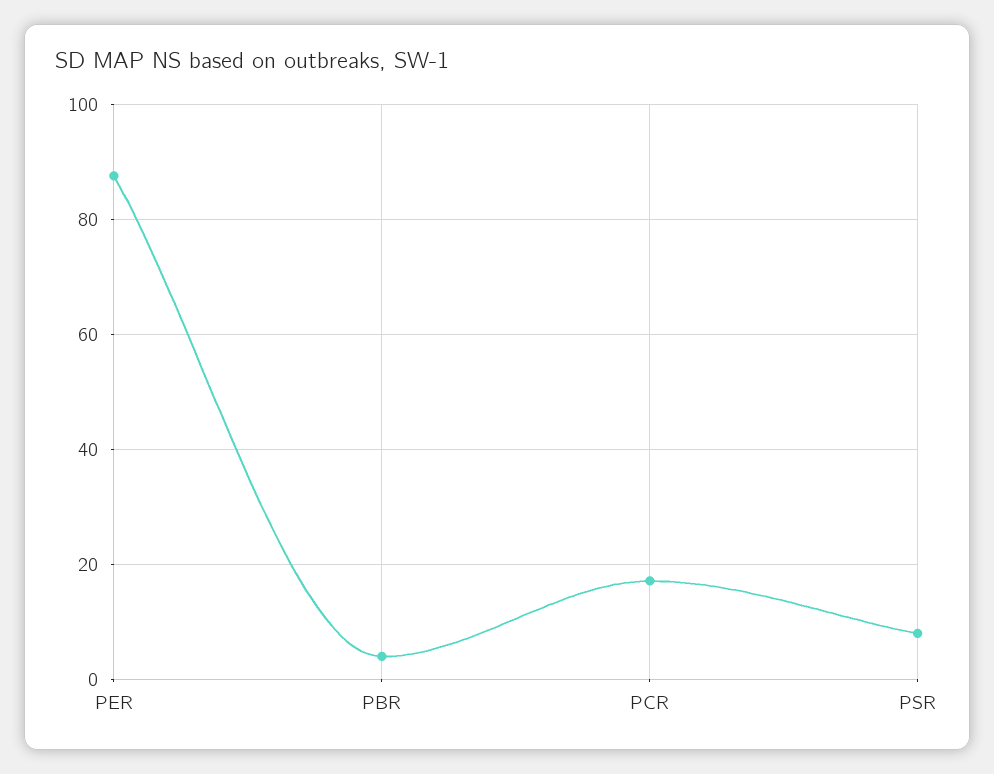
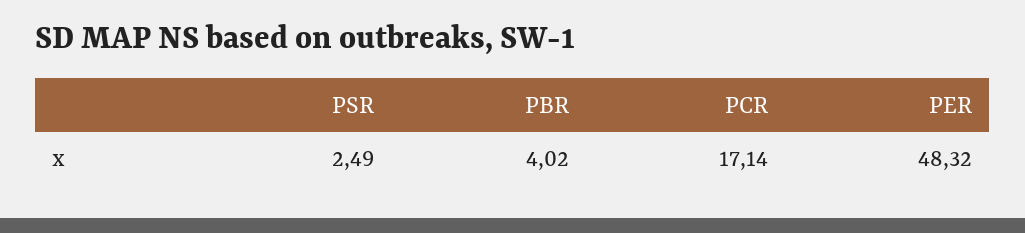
  {
-   "PER": 88,
+   "PER": 48.32,
    "PBR": 4.02,
    "PCR": 17.14,
-   "PSR": 8
+   "PSR": 2.49
  }

